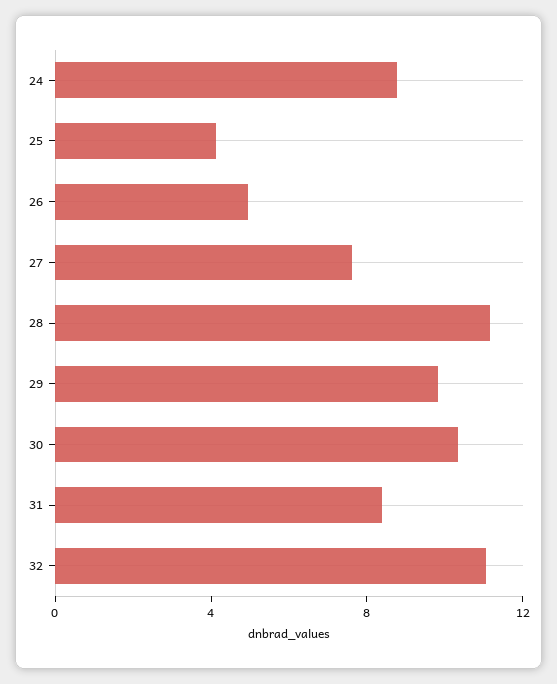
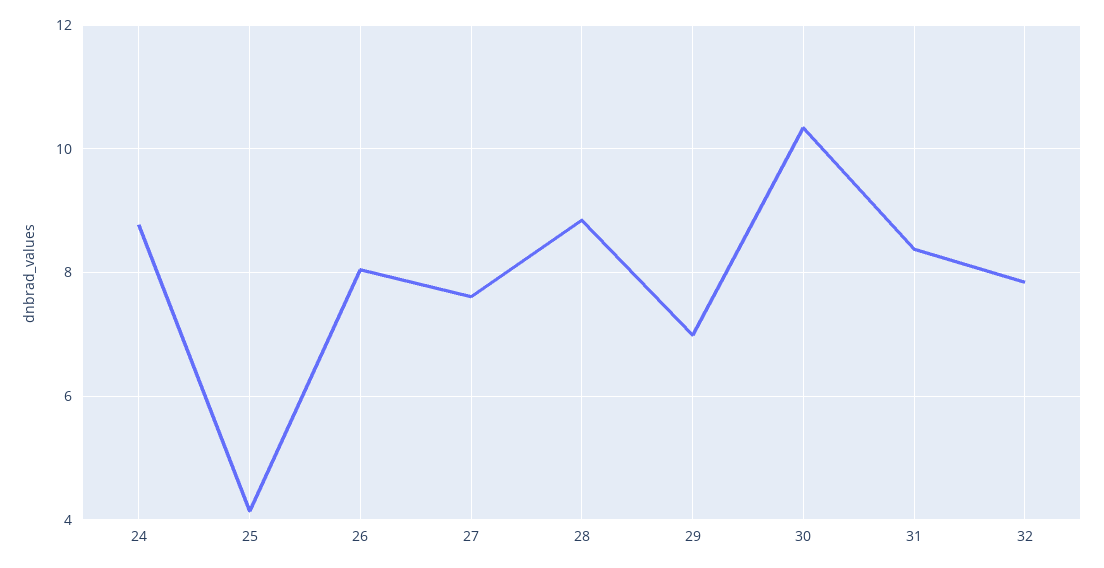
  {
    "24": 8.8,
    "25": 4.2,
-   "26": 5,
+   "26": 8,
    "27": 7.6,
-   "28": 11,
+   "28": 8.8,
-   "29": 10,
+   "29": 7,
    "30": 10.4,
    "31": 8.4,
-   "32": 11
+   "32": 7.8
  }

